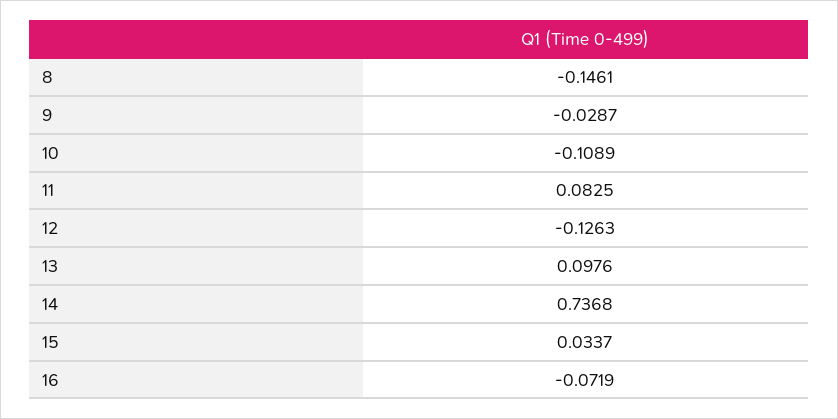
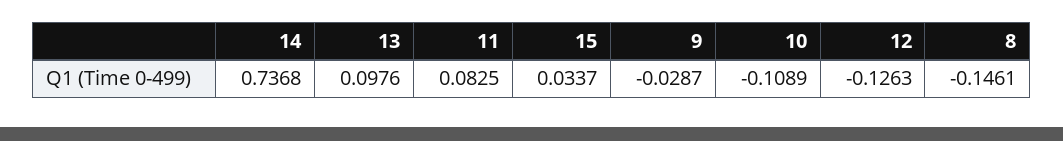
  {
    "8": -0.1461,
    "9": -0.0287,
    "10": -0.1089,
    "11": 0.0825,
    "12": -0.1263,
    "13": 0.0976,
    "14": 0.7368,
-   "15": 0.0337,
+   "15": 0.0337
-   "16": -0.0719
  }

